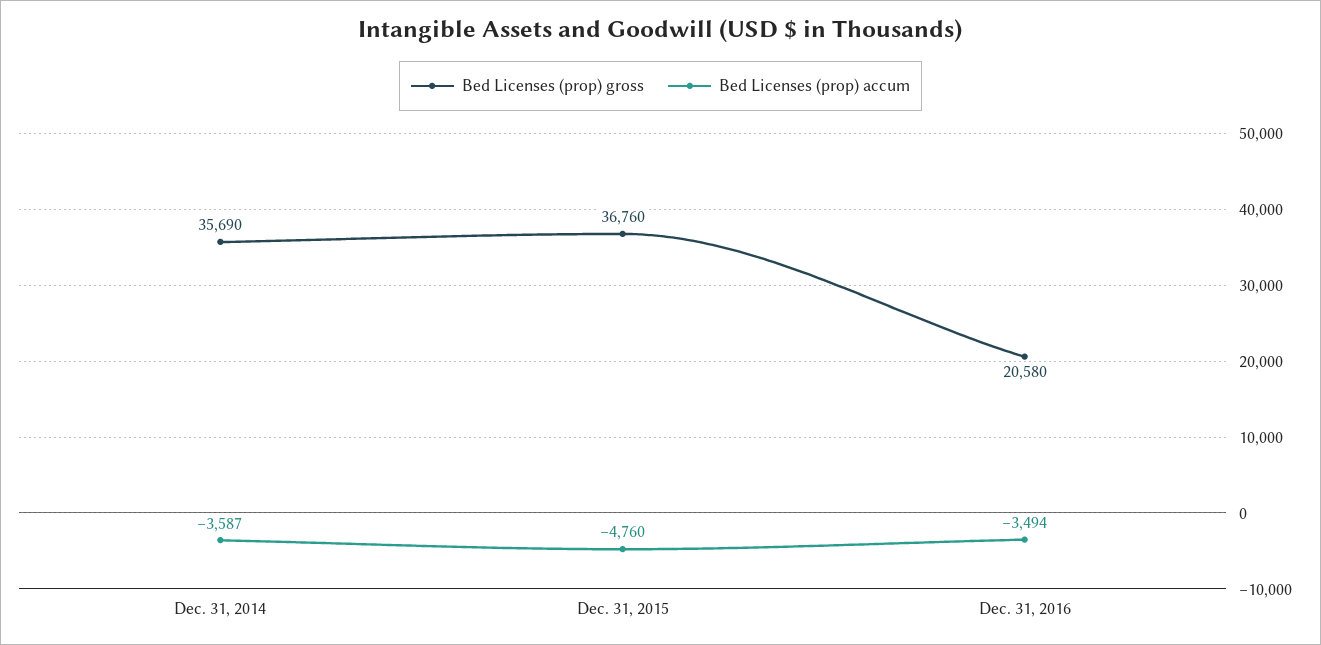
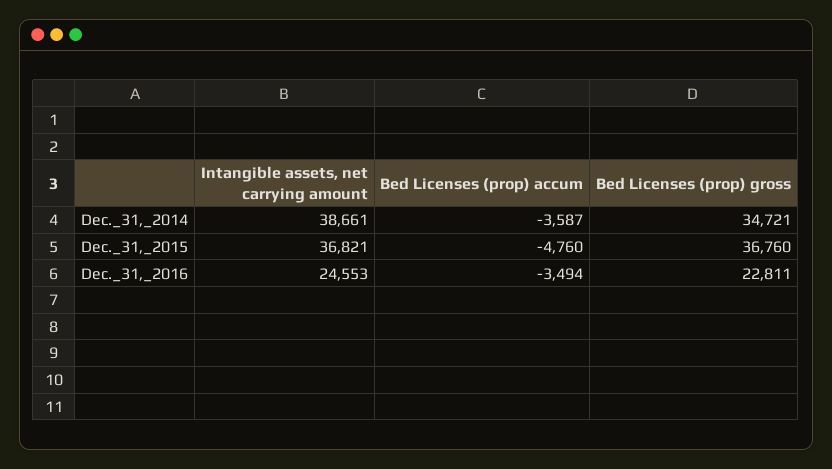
  {
    "Bed Licenses (prop) gross": {
-     "Dec. 31, 2014": 35690,
+     "Dec. 31, 2014": 34721,
      "Dec. 31, 2015": 36760,
-     "Dec. 31, 2016": 20580
+     "Dec. 31, 2016": 22811
    },
    "Bed Licenses (prop) accum": {
      "Dec. 31, 2014": -3587,
      "Dec. 31, 2015": -4760,
      "Dec. 31, 2016": -3494
-   }
+   },
+   "Intangible assets, net carrying amount": {
+     "Dec. 31, 2014": 38661,
+     "Dec. 31, 2015": 36821,
+     "Dec. 31, 2016": 24553
+   }
  }

